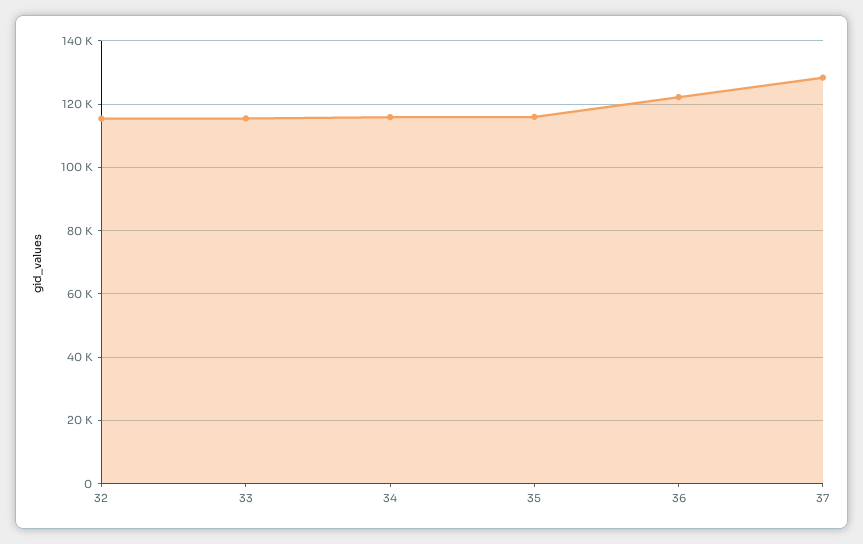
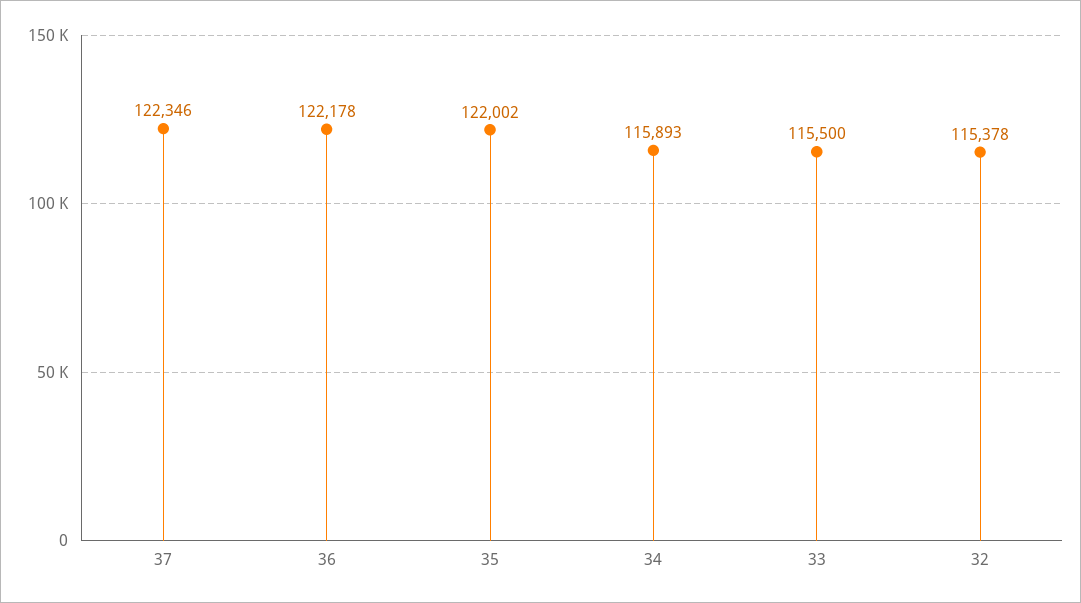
  {
    "32": 115378,
    "33": 115500,
    "34": 115893,
-   "35": 116000,
+   "35": 122002,
    "36": 122178,
-   "37": 128000
+   "37": 122346
  }

